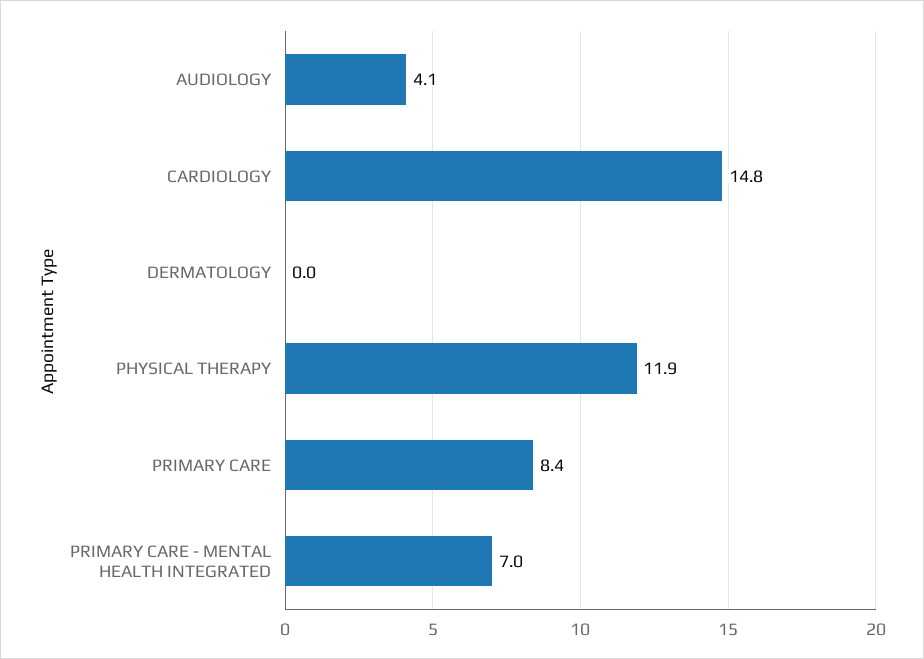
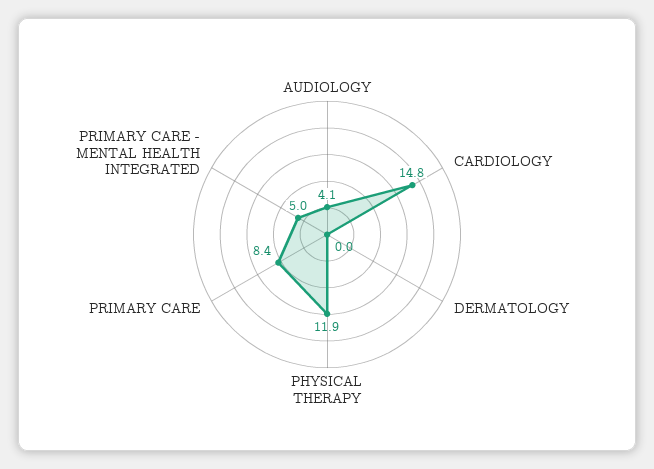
  {
    "AUDIOLOGY": 4.1,
    "CARDIOLOGY": 14.8,
    "DERMATOLOGY": 0,
    "PHYSICAL THERAPY": 11.9,
    "PRIMARY CARE": 8.4,
-   "PRIMARY CARE - MENTAL HEALTH INTEGRATED": 7
+   "PRIMARY CARE - MENTAL HEALTH INTEGRATED": 5
  }

